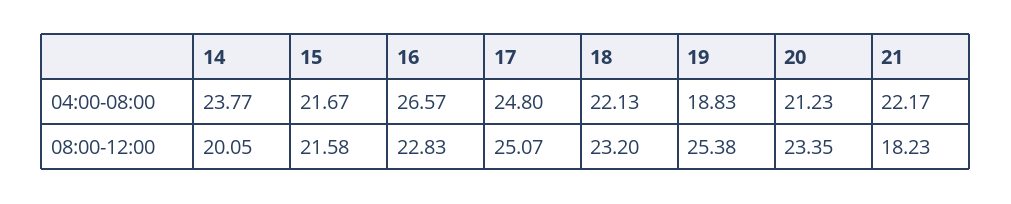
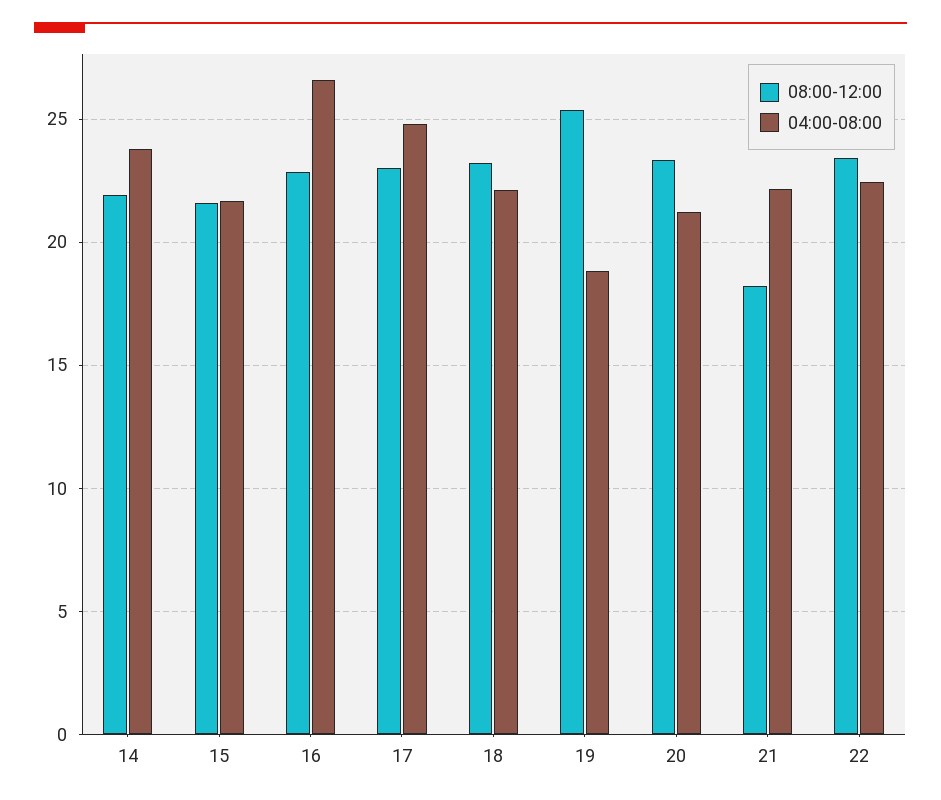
  {
    "04:00-08:00": {
      "14": 23.77,
      "15": 21.67,
      "16": 26.57,
      "17": 24.8,
      "18": 22.13,
      "19": 18.83,
      "20": 21.23,
-     "21": 22.17
+     "21": 22.17,
+     "22": 22.5
    },
    "08:00-12:00": {
-     "14": 20.05,
+     "14": 22,
      "15": 21.58,
      "16": 22.83,
-     "17": 25.07,
+     "17": 23,
      "18": 23.2,
      "19": 25.38,
      "20": 23.35,
-     "21": 18.23
+     "21": 18.23,
+     "22": 23.5
    }
  }

